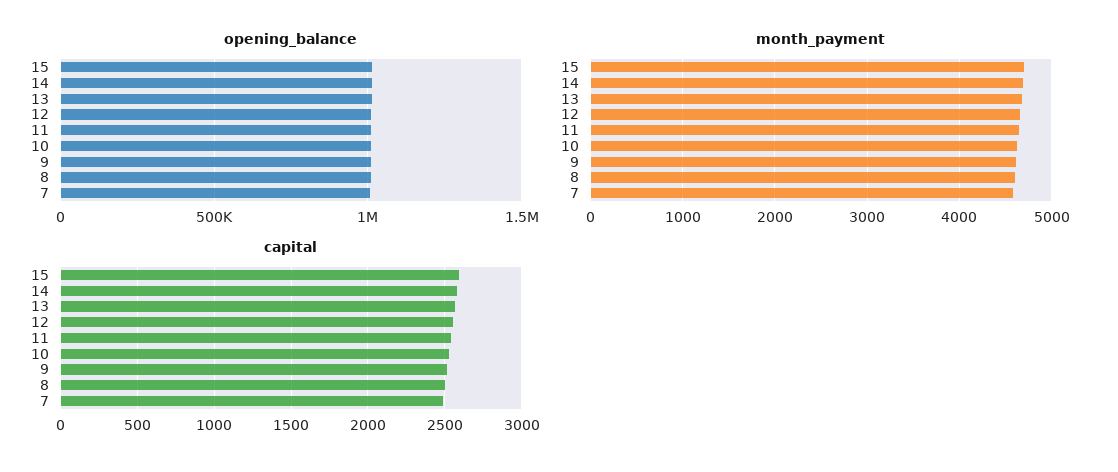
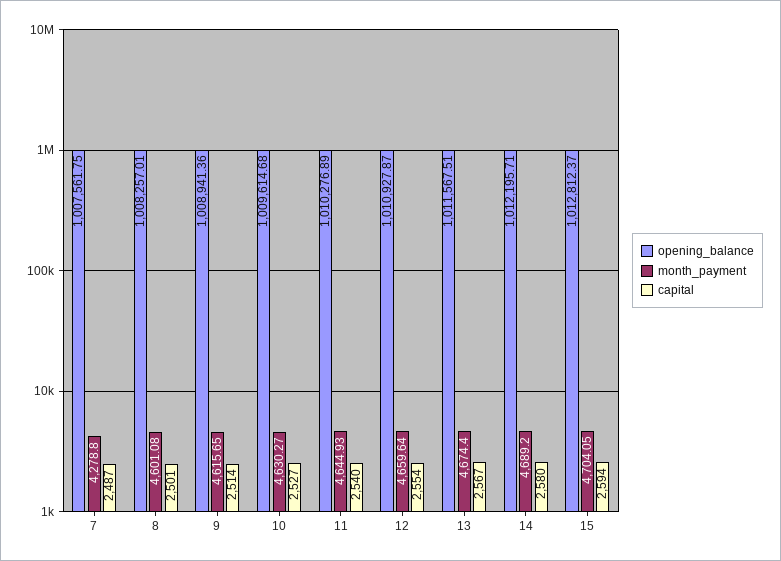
  {
    "opening_balance": {
      "15": 1012812.37,
      "14": 1012195.71,
      "13": 1011567.51,
      "12": 1010927.87,
      "11": 1010276.89,
      "10": 1009614.68,
      "9": 1008941.36,
      "8": 1008257.01,
      "7": 1007561.75
    },
    "month_payment": {
      "15": 4704.05,
      "14": 4689.2,
      "13": 4674.4,
      "12": 4659.64,
      "11": 4644.93,
      "10": 4630.27,
      "9": 4615.65,
      "8": 4601.08,
-     "7": 4600
+     "7": 4278.8
    },
    "capital": {
      "15": 2594,
      "14": 2580,
      "13": 2567,
      "12": 2554,
      "11": 2540,
      "10": 2527,
      "9": 2514,
      "8": 2501,
      "7": 2487
    }
  }

